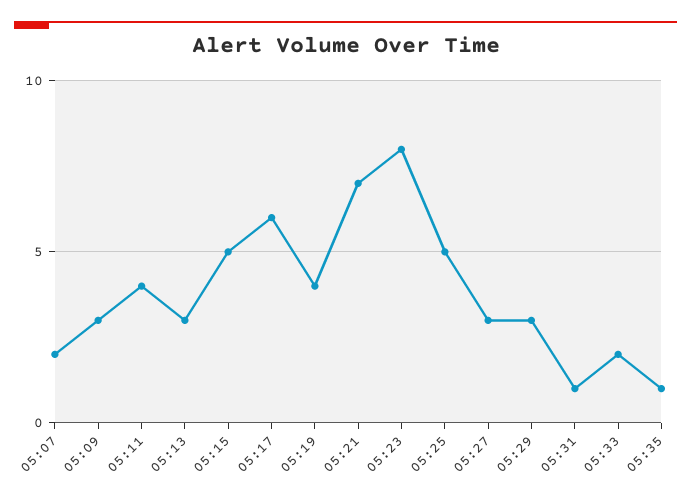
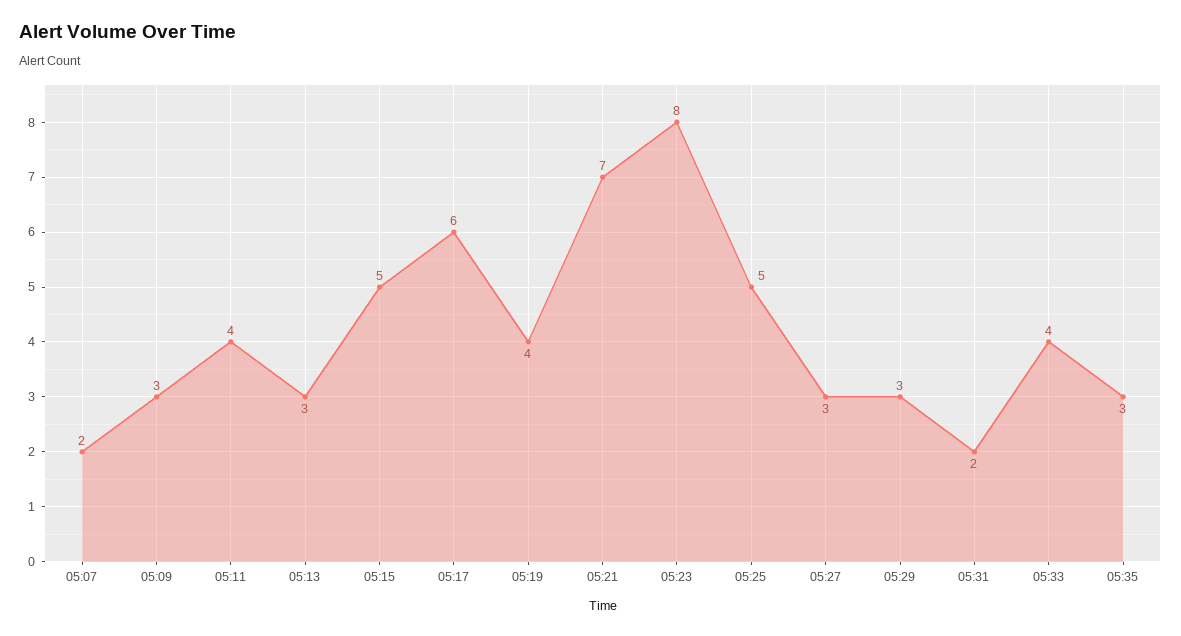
  {
    "05:07": 2,
    "05:09": 3,
    "05:11": 4,
    "05:13": 3,
    "05:15": 5,
    "05:17": 6,
    "05:19": 4,
    "05:21": 7,
    "05:23": 8,
    "05:25": 5,
    "05:27": 3,
    "05:29": 3,
-   "05:31": 1,
+   "05:31": 2,
-   "05:33": 2,
+   "05:33": 4,
-   "05:35": 1
+   "05:35": 3
  }

